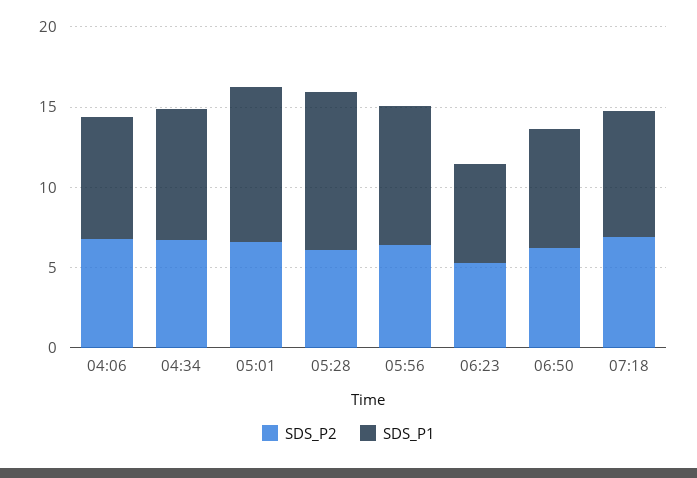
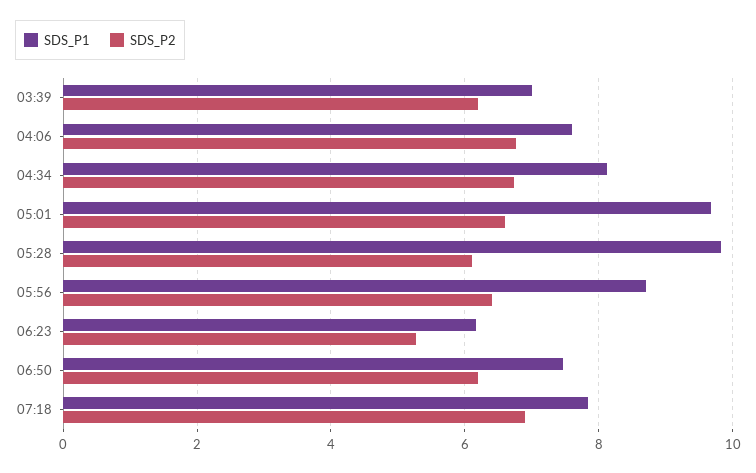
  {
    "SDS_P2": {
      "04:06": 6.8,
      "04:34": 6.8,
      "05:01": 6.6,
      "05:28": 6.2,
      "05:56": 6.4,
      "06:23": 5.2,
      "06:50": 6.2,
-     "07:18": 7
+     "07:18": 7,
+     "03:39": 6.2
    },
    "SDS_P1": {
      "04:06": 7.6,
      "04:34": 8.2,
      "05:01": 9.6,
      "05:28": 9.8,
      "05:56": 8.8,
      "06:23": 6.2,
      "06:50": 7.4,
-     "07:18": 7.8
+     "07:18": 7.8,
+     "03:39": 7
    }
  }

